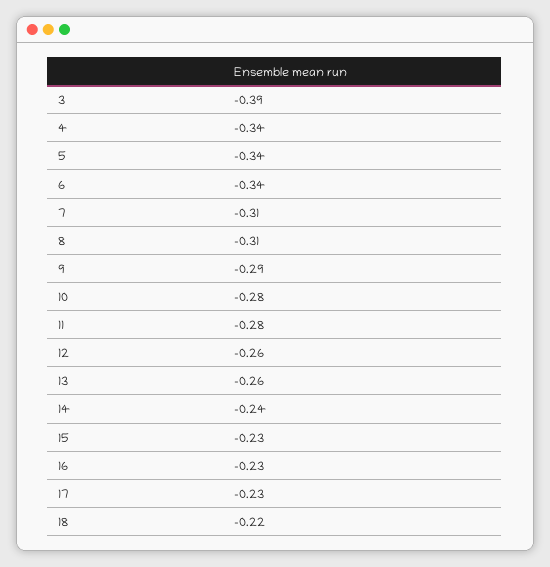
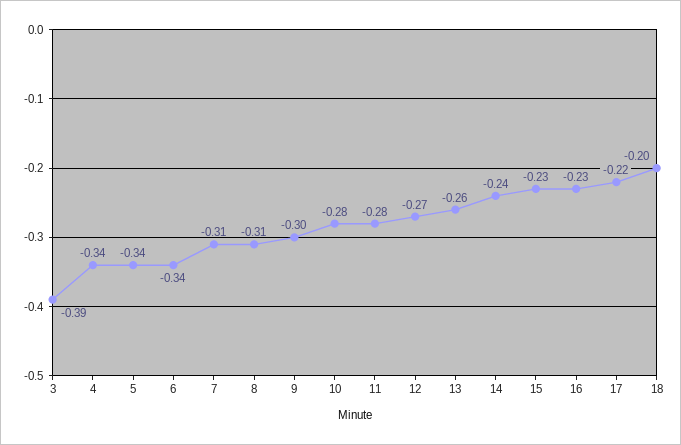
  {
    "3": -0.39,
    "4": -0.34,
    "5": -0.34,
    "6": -0.34,
    "7": -0.31,
    "8": -0.31,
-   "9": -0.29,
+   "9": -0.3,
    "10": -0.28,
    "11": -0.28,
-   "12": -0.26,
+   "12": -0.27,
    "13": -0.26,
    "14": -0.24,
    "15": -0.23,
    "16": -0.23,
-   "17": -0.23,
+   "17": -0.22,
-   "18": -0.22
+   "18": -0.2
  }

